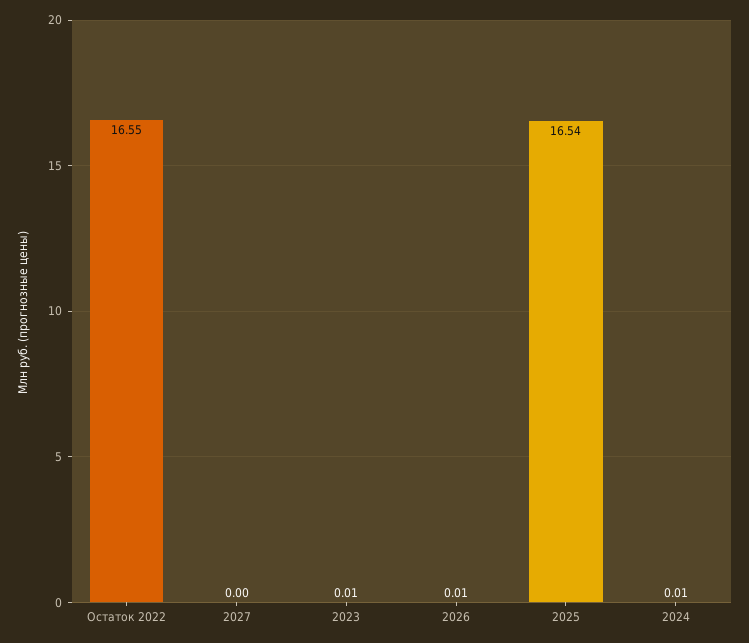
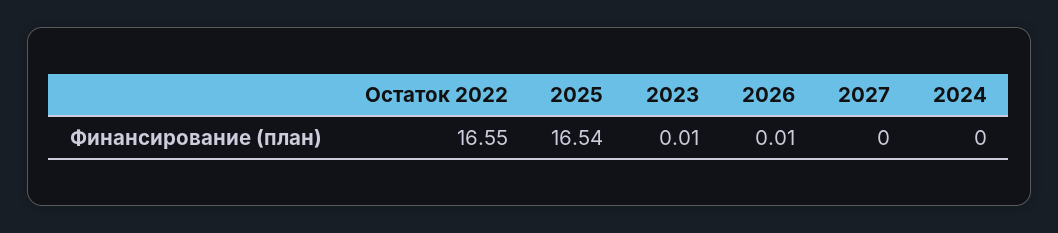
  {
    "Остаток 2022": 16.55,
    "2027": 0,
    "2023": 0.01,
    "2026": 0.01,
    "2025": 16.54,
-   "2024": 0.01
+   "2024": 0
  }

